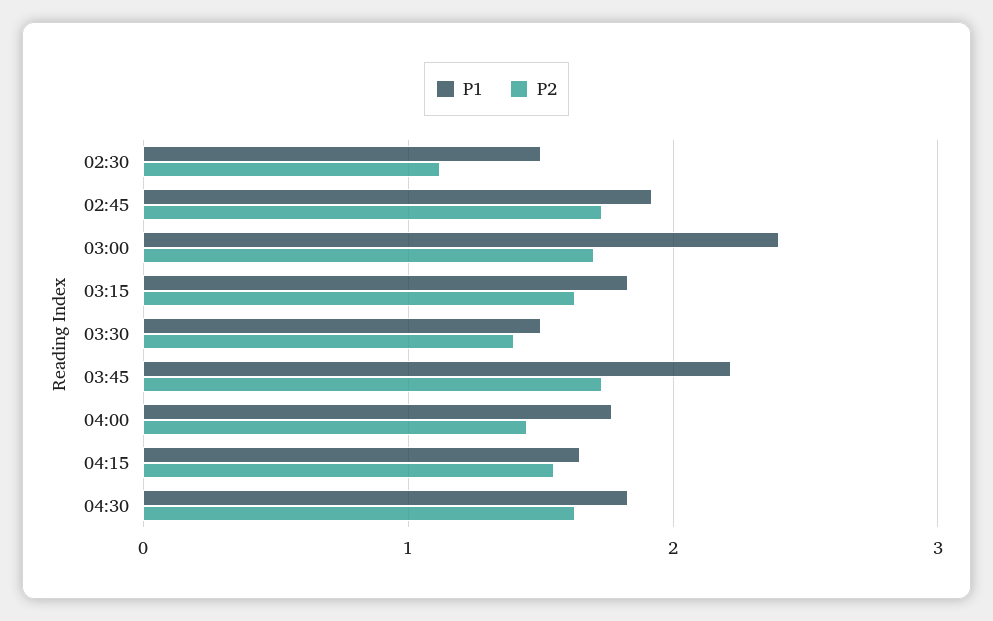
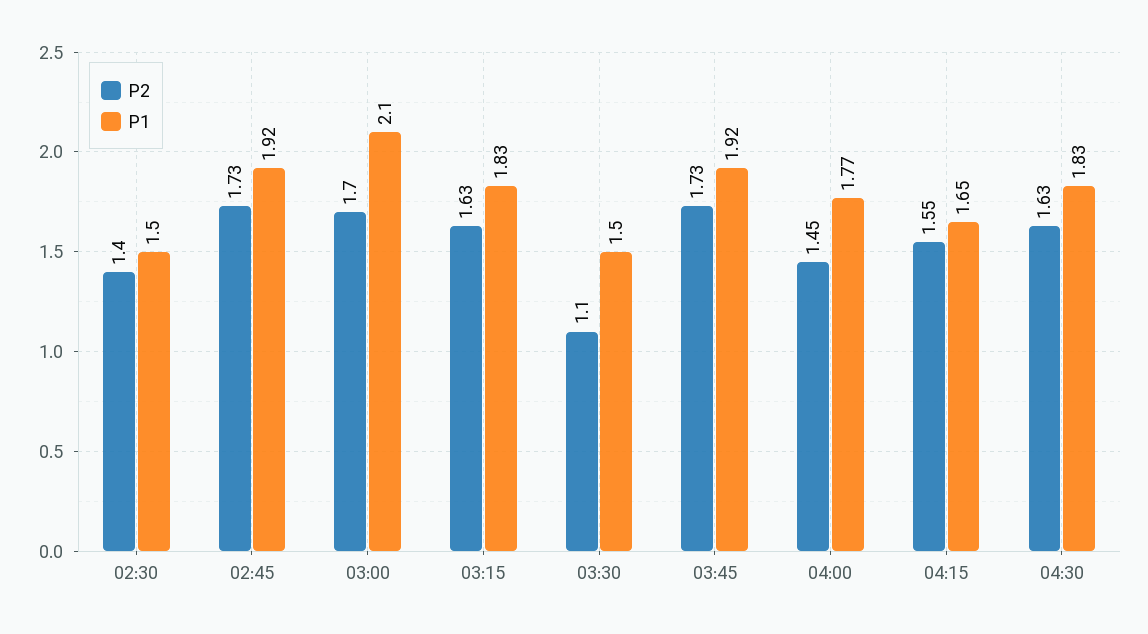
  {
    "P1": {
      "02:30": 1.5,
      "02:45": 1.92,
-     "03:00": 2.4,
+     "03:00": 2.1,
      "03:15": 1.83,
      "03:30": 1.5,
-     "03:45": 2.2,
+     "03:45": 1.92,
      "04:00": 1.77,
      "04:15": 1.65,
      "04:30": 1.83
    },
    "P2": {
-     "02:30": 1.1,
+     "02:30": 1.4,
      "02:45": 1.73,
      "03:00": 1.7,
      "03:15": 1.63,
-     "03:30": 1.4,
+     "03:30": 1.1,
      "03:45": 1.73,
      "04:00": 1.45,
      "04:15": 1.55,
      "04:30": 1.63
    }
  }

